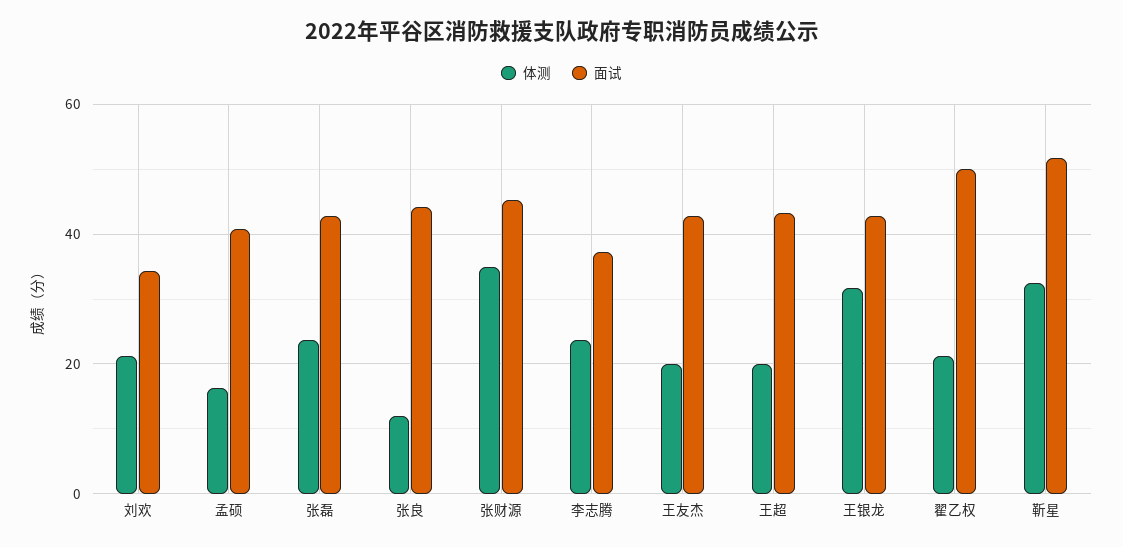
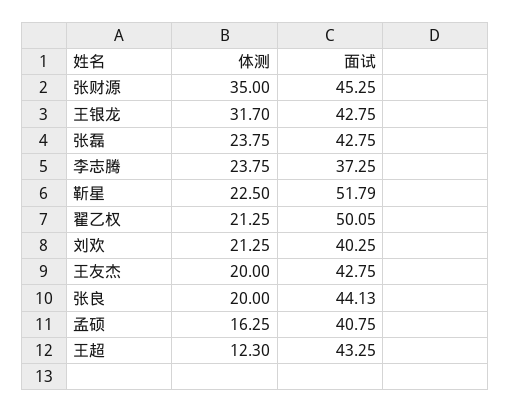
  {
    "体测": {
      "刘欢": 21.25,
      "孟硕": 16.25,
      "张磊": 23.75,
-     "张良": 12,
+     "张良": 20,
      "张财源": 35,
      "李志腾": 23.75,
      "王友杰": 20,
-     "王超": 20,
+     "王超": 12.3,
      "王银龙": 31.7,
      "翟乙权": 21.25,
-     "靳星": 32
+     "靳星": 22.5
    },
    "面试": {
-     "刘欢": 34,
+     "刘欢": 40.25,
      "孟硕": 40.75,
      "张磊": 42.75,
      "张良": 44.13,
      "张财源": 45.25,
      "李志腾": 37.25,
      "王友杰": 42.75,
      "王超": 43.25,
      "王银龙": 42.75,
      "翟乙权": 50.05,
      "靳星": 51.79
    }
  }

